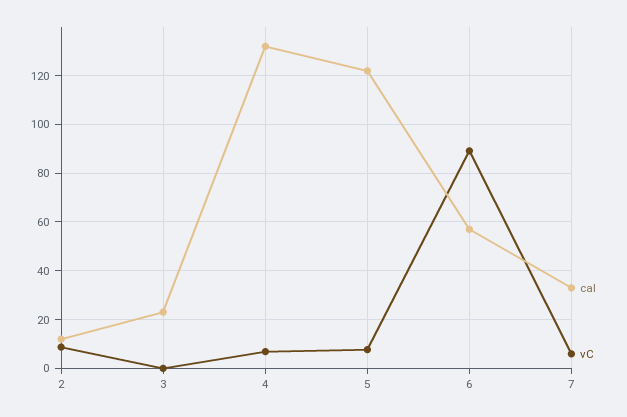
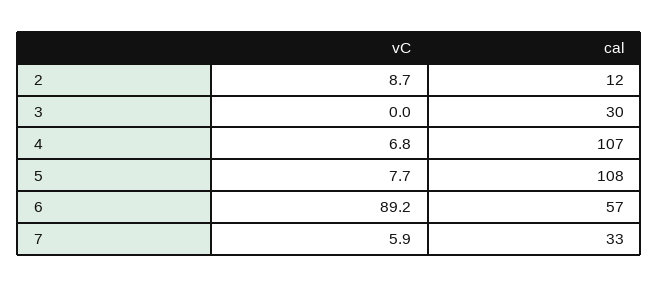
  {
    "cal": {
      "2": 12,
-     "3": 22.5,
+     "3": 30,
-     "4": 132.5,
+     "4": 107,
-     "5": 122.5,
+     "5": 108,
      "6": 57,
      "7": 33
    },
    "vC": {
      "2": 8.7,
      "3": 0,
      "4": 6.8,
      "5": 7.7,
      "6": 89.2,
      "7": 5.9
    }
  }

